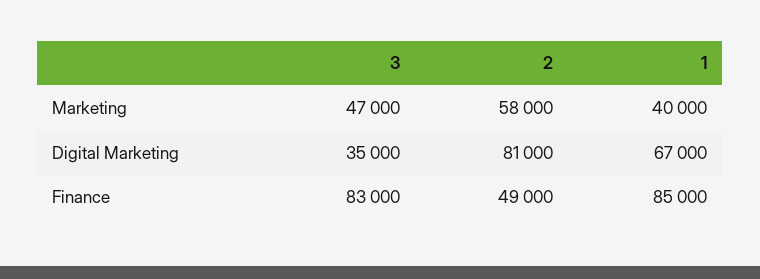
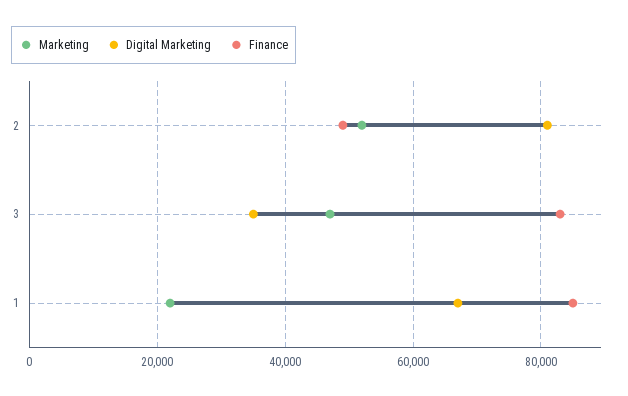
  {
    "Marketing": {
      "3": 47000,
-     "2": 58000,
+     "2": 52000,
-     "1": 40000
+     "1": 22000
    },
    "Digital Marketing": {
      "3": 35000,
      "2": 81000,
      "1": 67000
    },
    "Finance": {
      "3": 83000,
      "2": 49000,
      "1": 85000
    }
  }

